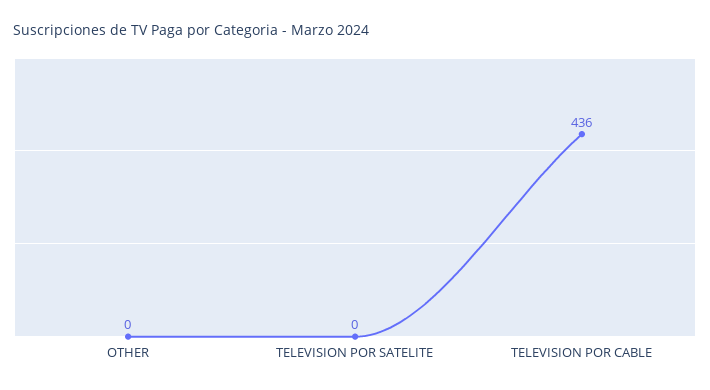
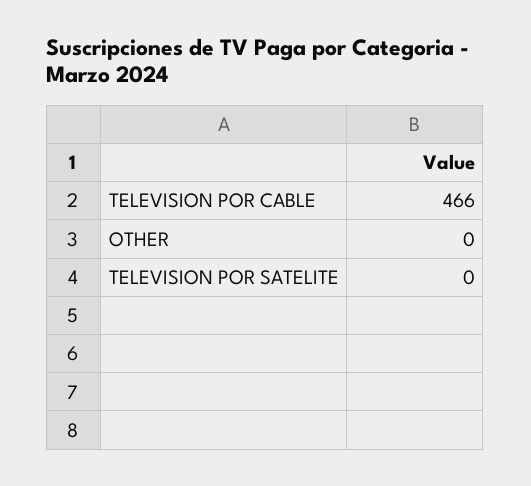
  {
    "OTHER": 0,
    "TELEVISION POR SATELITE": 0,
-   "TELEVISION POR CABLE": 436
+   "TELEVISION POR CABLE": 466
  }

